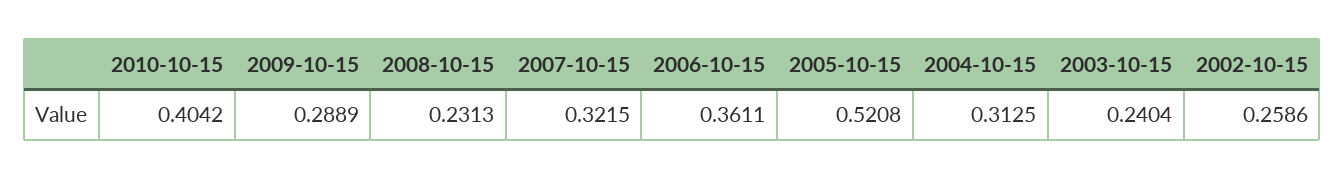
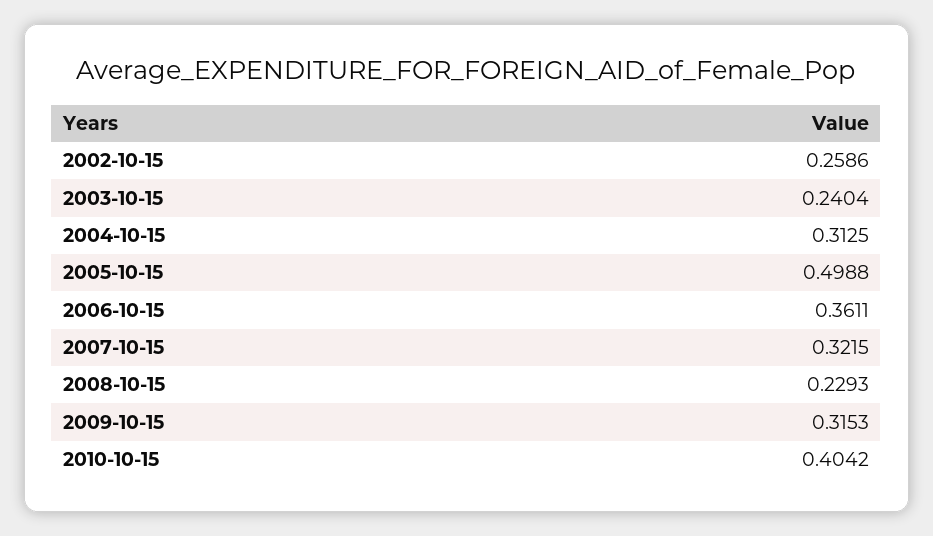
  {
    "2010-10-15": 0.4042,
-   "2009-10-15": 0.2889,
+   "2009-10-15": 0.3153,
-   "2008-10-15": 0.2313,
+   "2008-10-15": 0.2293,
    "2007-10-15": 0.3215,
    "2006-10-15": 0.3611,
-   "2005-10-15": 0.5208,
+   "2005-10-15": 0.4988,
    "2004-10-15": 0.3125,
    "2003-10-15": 0.2404,
    "2002-10-15": 0.2586
  }

